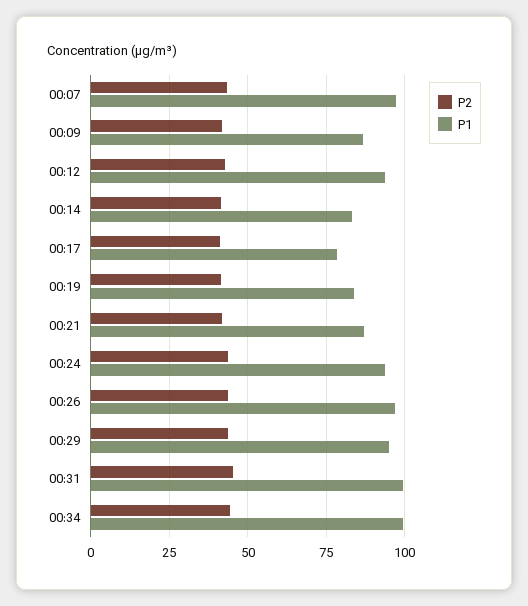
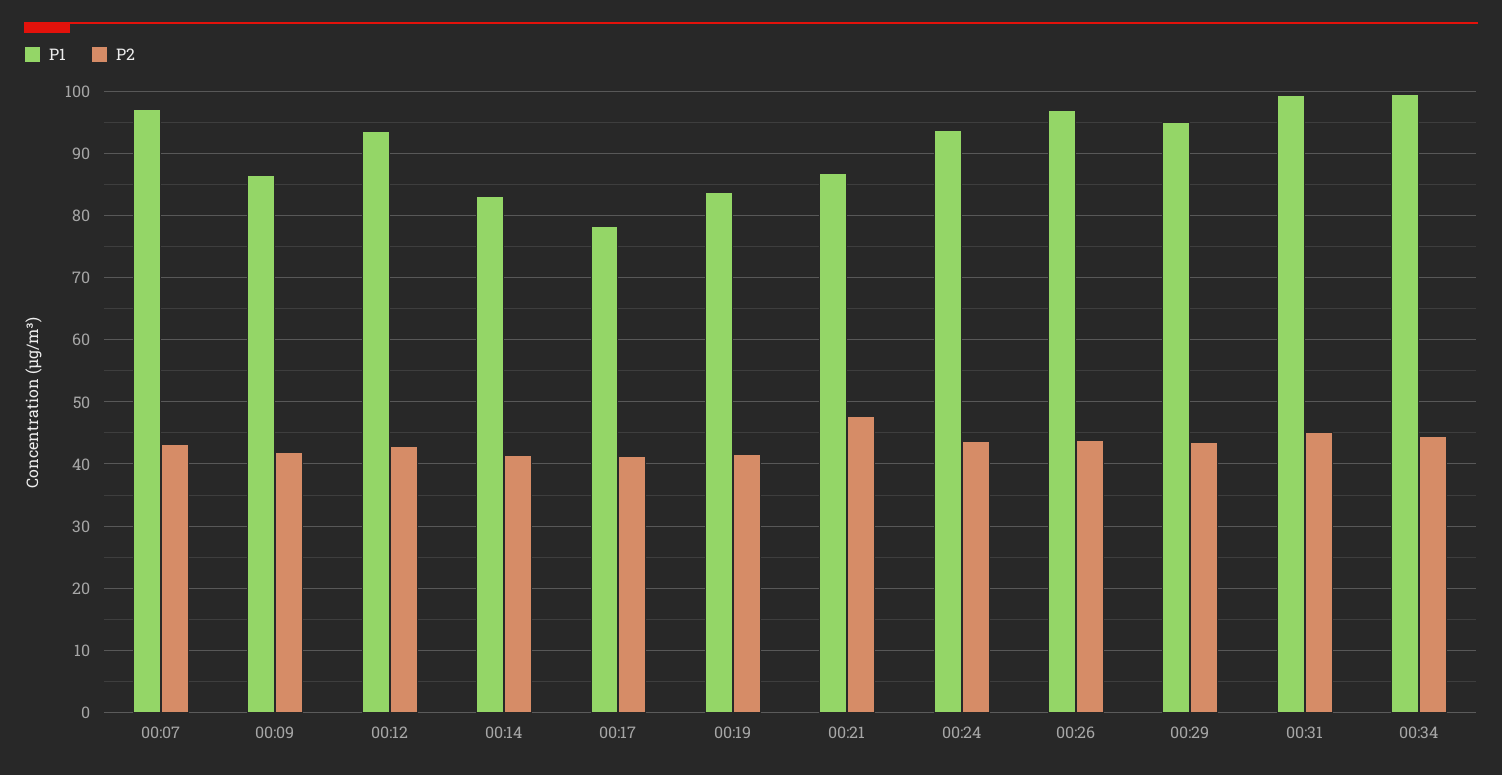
  {
    "P2": {
      "00:07": 43,
      "00:09": 42,
      "00:12": 43,
      "00:14": 41,
      "00:17": 41,
      "00:19": 42,
-     "00:21": 42.5,
+     "00:21": 48,
      "00:24": 44,
      "00:26": 44,
      "00:29": 44,
      "00:31": 45,
      "00:34": 45
    },
    "P1": {
      "00:07": 97,
      "00:09": 87,
      "00:12": 94,
      "00:14": 83,
      "00:17": 78,
      "00:19": 84,
      "00:21": 87,
      "00:24": 94,
      "00:26": 97,
      "00:29": 95,
      "00:31": 99,
      "00:34": 100
    }
  }

